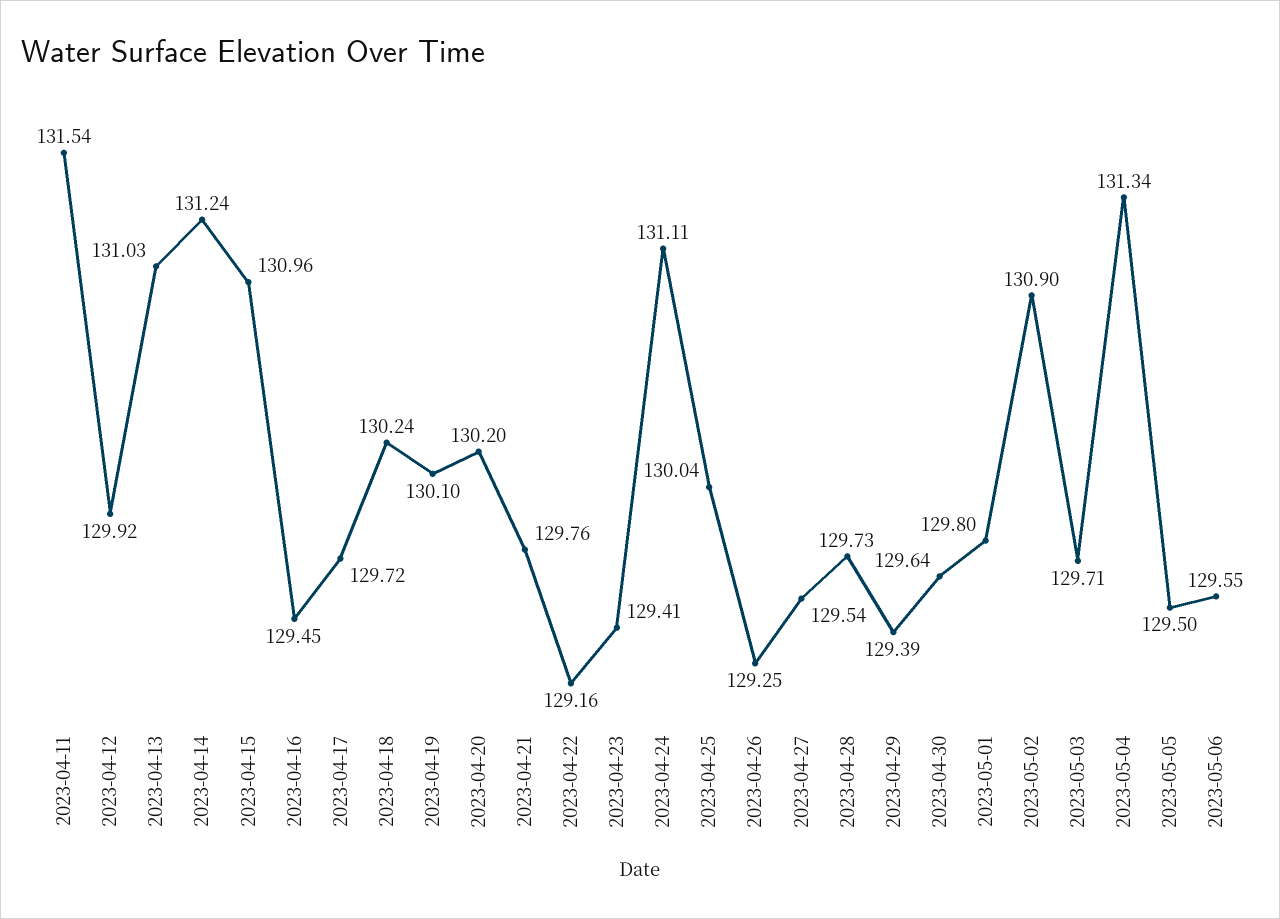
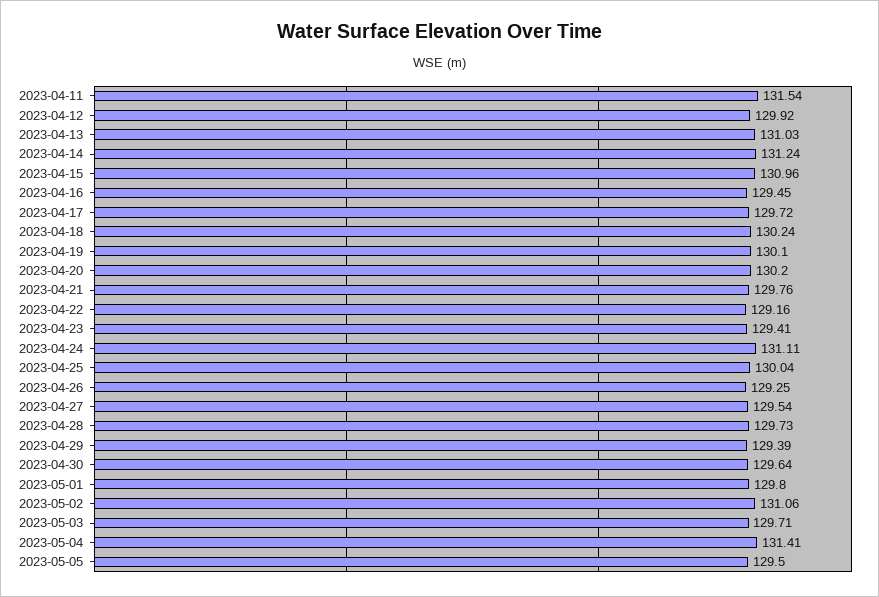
  {
    "2023-04-11": 131.54,
    "2023-04-12": 129.92,
    "2023-04-13": 131.03,
    "2023-04-14": 131.24,
    "2023-04-15": 130.96,
    "2023-04-16": 129.45,
    "2023-04-17": 129.72,
    "2023-04-18": 130.24,
    "2023-04-19": 130.1,
    "2023-04-20": 130.2,
    "2023-04-21": 129.76,
    "2023-04-22": 129.16,
    "2023-04-23": 129.41,
    "2023-04-24": 131.11,
    "2023-04-25": 130.04,
    "2023-04-26": 129.25,
    "2023-04-27": 129.54,
    "2023-04-28": 129.73,
    "2023-04-29": 129.39,
    "2023-04-30": 129.64,
    "2023-05-01": 129.8,
-   "2023-05-02": 130.9,
+   "2023-05-02": 131.06,
    "2023-05-03": 129.71,
-   "2023-05-04": 131.34,
+   "2023-05-04": 131.41,
-   "2023-05-05": 129.5,
+   "2023-05-05": 129.5
-   "2023-05-06": 129.55
  }

